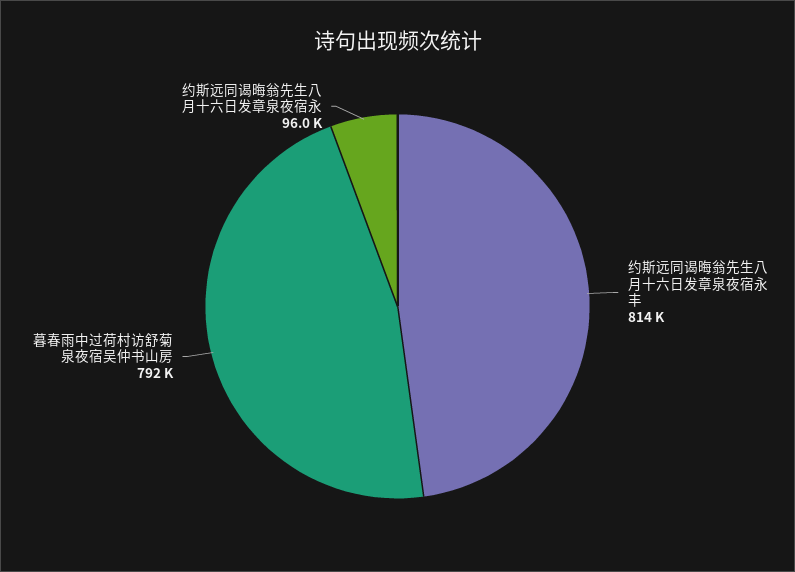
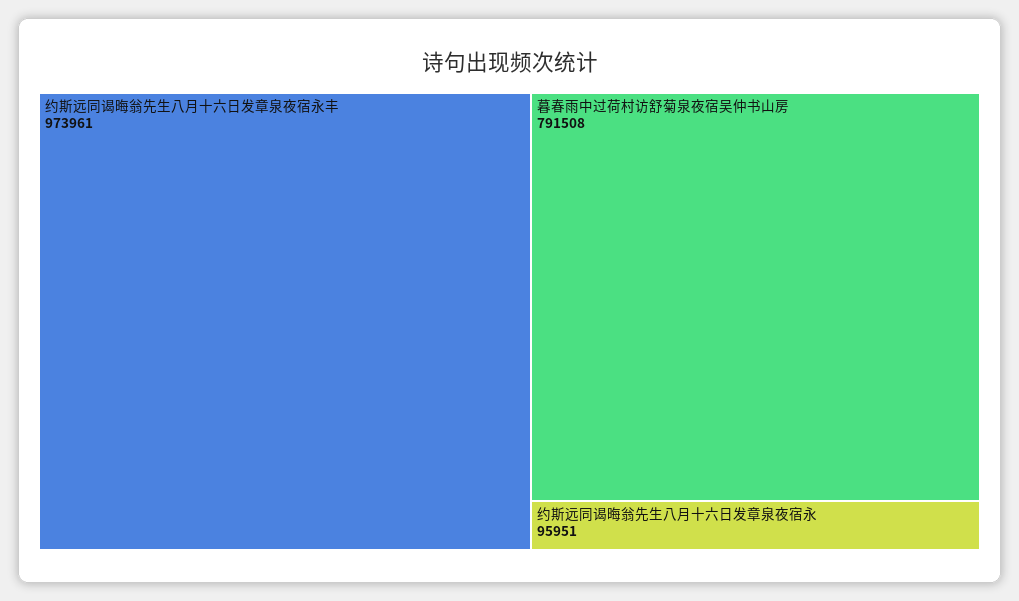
  {
-   "约斯远同谒晦翁先生八月十六日发章泉夜宿永丰": 814000,
+   "约斯远同谒晦翁先生八月十六日发章泉夜宿永丰": 973961,
    "暮春雨中过荷村访舒菊泉夜宿吴仲书山房": 791508,
    "约斯远同谒晦翁先生八月十六日发章泉夜宿永": 95951
  }

